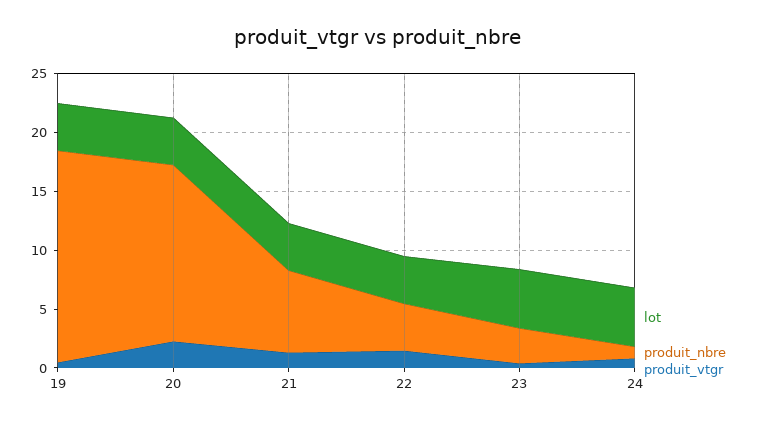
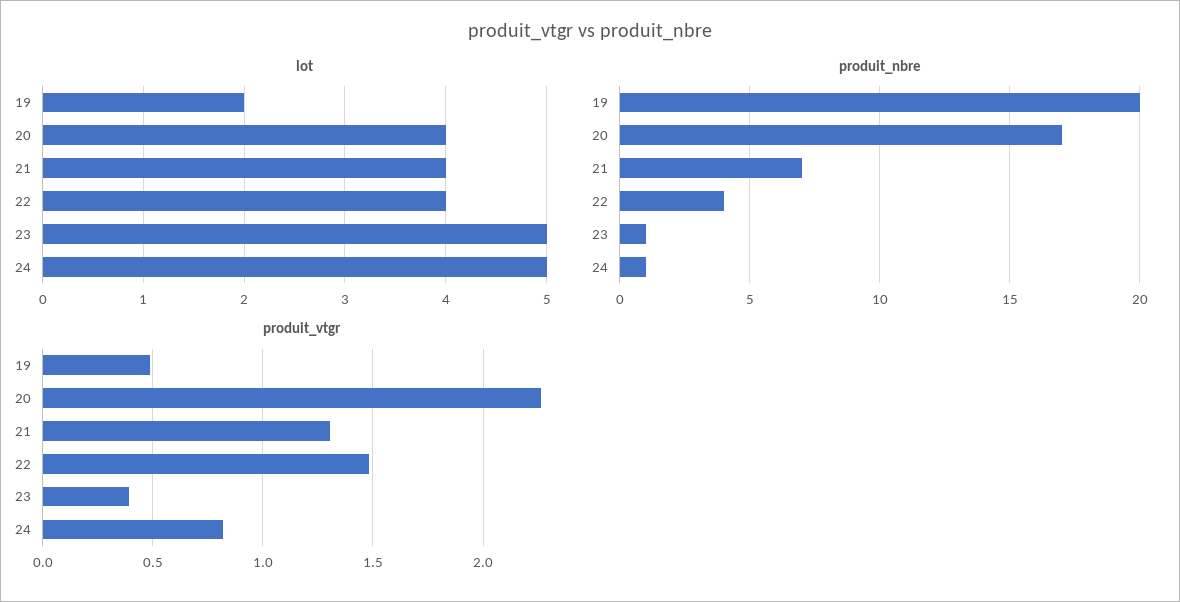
  {
    "lot": {
-     "19": 4,
+     "19": 2,
      "20": 4,
      "21": 4,
      "22": 4,
      "23": 5,
      "24": 5
    },
    "produit_nbre": {
-     "19": 18,
+     "19": 20,
-     "20": 15,
+     "20": 17,
      "21": 7,
      "22": 4,
-     "23": 3,
+     "23": 1,
      "24": 1
    },
    "produit_vtgr": {
      "19": 0.5,
      "20": 2.25,
      "21": 1.3,
      "22": 1.5,
      "23": 0.4,
      "24": 0.8
    }
  }

